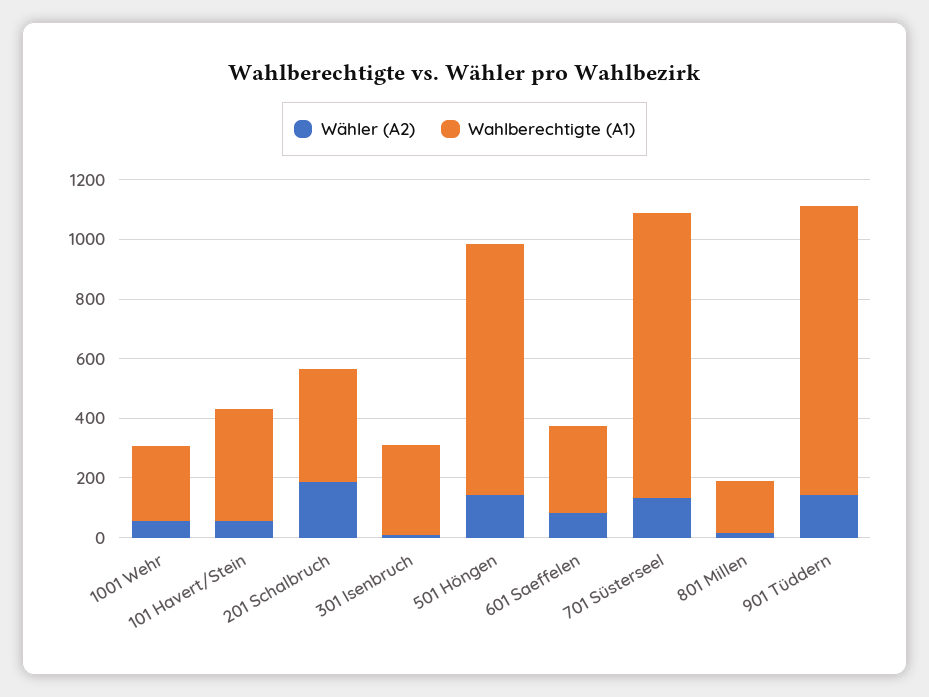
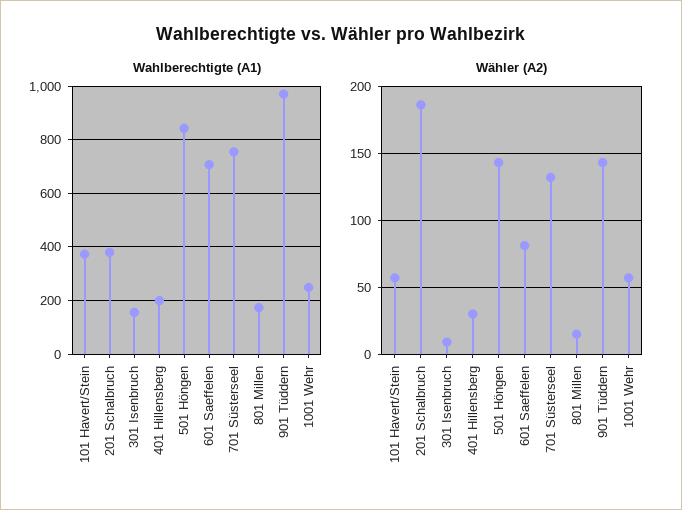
  {
    "Wähler (A2)": {
      "1001 Wehr": 55,
      "101 Havert/Stein": 55,
      "201 Schalbruch": 185,
      "301 Isenbruch": 10,
      "501 Höngen": 145,
      "601 Saeffelen": 80,
      "701 Süsterseel": 130,
      "801 Millen": 15,
-     "901 Tüddern": 145
+     "901 Tüddern": 145,
+     "401 Hillensberg": 30
    },
    "Wahlberechtigte (A1)": {
      "1001 Wehr": 250,
      "101 Havert/Stein": 375,
      "201 Schalbruch": 375,
-     "301 Isenbruch": 300,
+     "301 Isenbruch": 150,
      "501 Höngen": 850,
-     "601 Saeffelen": 300,
+     "601 Saeffelen": 700,
-     "701 Süsterseel": 950,
+     "701 Süsterseel": 750,
      "801 Millen": 175,
-     "901 Tüddern": 975
+     "901 Tüddern": 975,
+     "401 Hillensberg": 200
    }
  }

